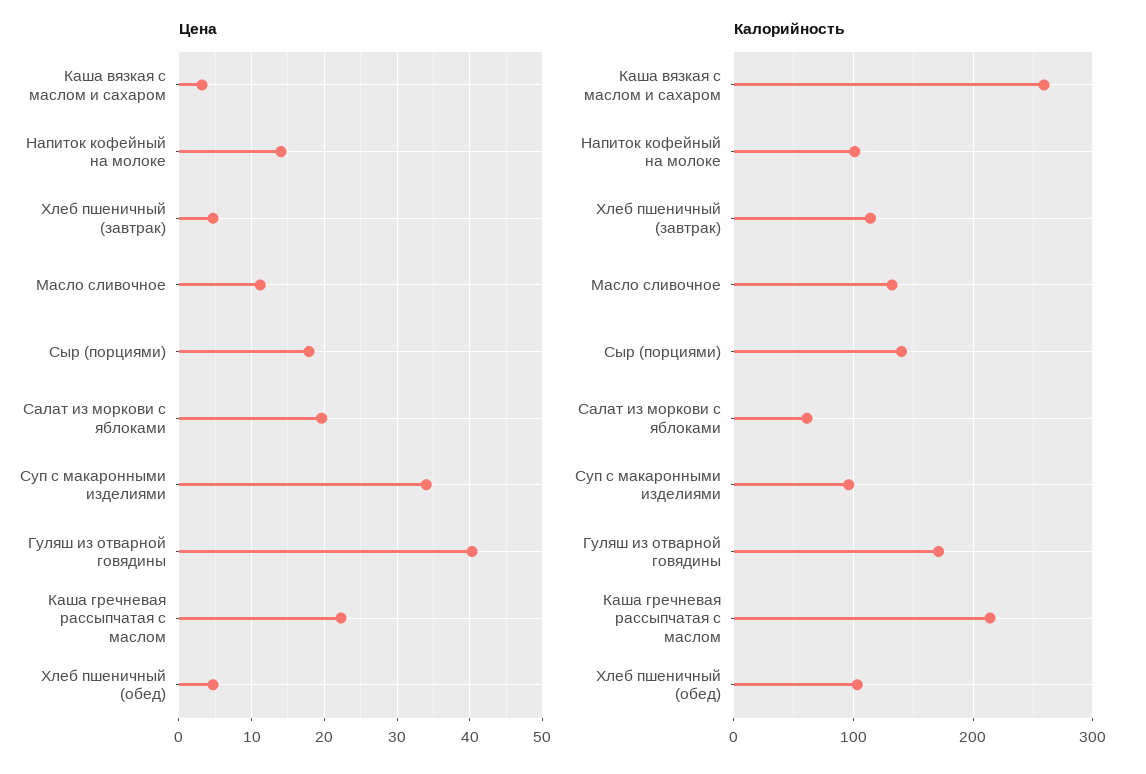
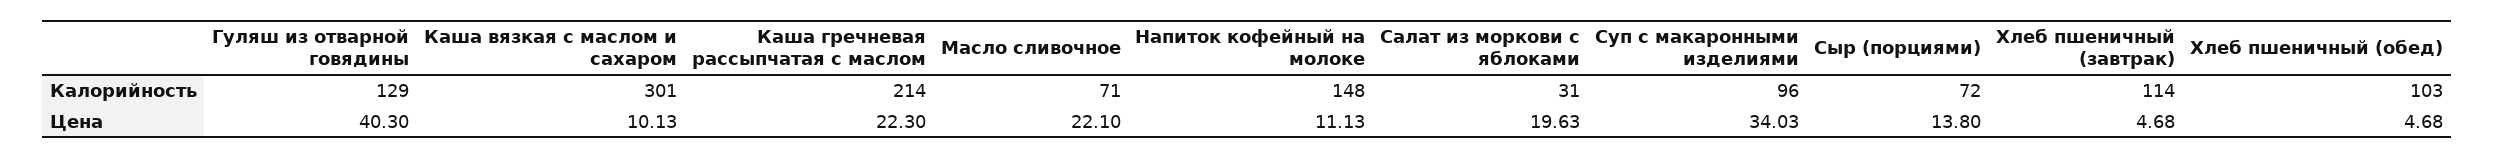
  {
    "Цена": {
-     "Каша вязкая с маслом и сахаром": 3,
+     "Каша вязкая с маслом и сахаром": 10.13,
-     "Напиток кофейный на молоке": 14,
+     "Напиток кофейный на молоке": 11.13,
      "Хлеб пшеничный (завтрак)": 4.68,
-     "Масло сливочное": 11,
+     "Масло сливочное": 22.1,
-     "Сыр (порциями)": 18,
+     "Сыр (порциями)": 13.8,
      "Салат из моркови с яблоками": 19.63,
      "Суп с макаронными изделиями": 34.03,
      "Гуляш из отварной говядины": 40.3,
      "Каша гречневая рассыпчатая с маслом": 22.3,
      "Хлеб пшеничный (обед)": 4.68
    },
    "Калорийность": {
-     "Каша вязкая с маслом и сахаром": 260,
+     "Каша вязкая с маслом и сахаром": 301,
-     "Напиток кофейный на молоке": 100,
+     "Напиток кофейный на молоке": 148,
      "Хлеб пшеничный (завтрак)": 114,
-     "Масло сливочное": 130,
+     "Масло сливочное": 71,
-     "Сыр (порциями)": 140,
+     "Сыр (порциями)": 72,
-     "Салат из моркови с яблоками": 60,
+     "Салат из моркови с яблоками": 31,
      "Суп с макаронными изделиями": 96,
-     "Гуляш из отварной говядины": 170,
+     "Гуляш из отварной говядины": 129,
      "Каша гречневая рассыпчатая с маслом": 214,
      "Хлеб пшеничный (обед)": 103
    }
  }

